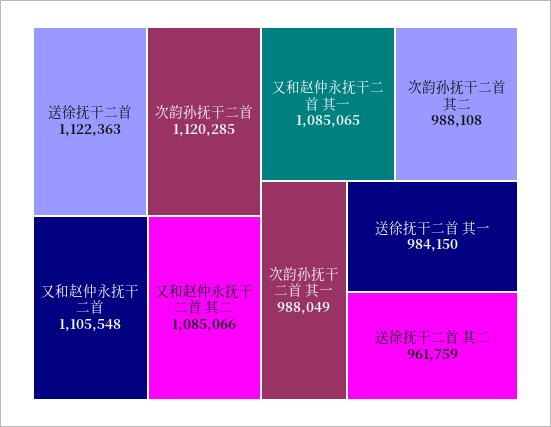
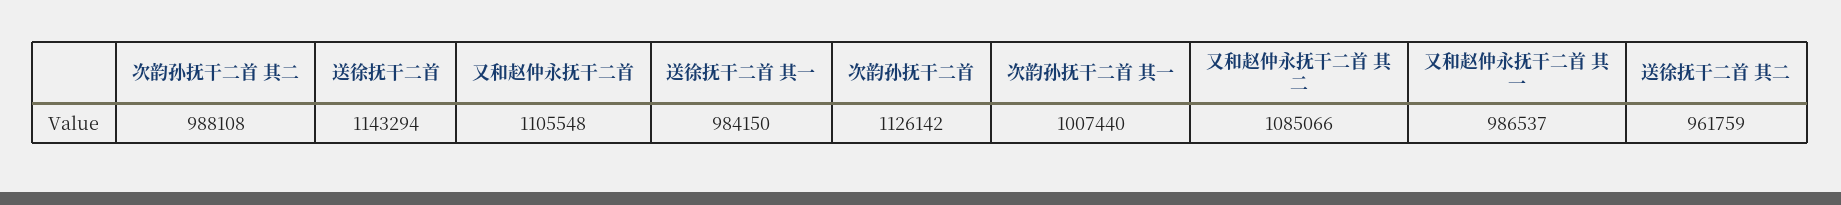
  {
-   "送徐抚干二首": 1122363,
+   "送徐抚干二首": 1143294,
-   "次韵孙抚干二首": 1120285,
+   "次韵孙抚干二首": 1126142,
    "又和赵仲永抚干二首": 1105548,
    "又和赵仲永抚干二首 其二": 1085066,
-   "又和赵仲永抚干二首 其一": 1085065,
+   "又和赵仲永抚干二首 其一": 986537,
    "次韵孙抚干二首 其二": 988108,
-   "次韵孙抚干二首 其一": 988049,
+   "次韵孙抚干二首 其一": 1007440,
    "送徐抚干二首 其一": 984150,
    "送徐抚干二首 其二": 961759
  }

